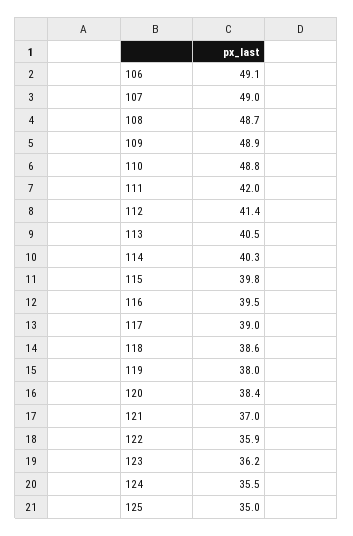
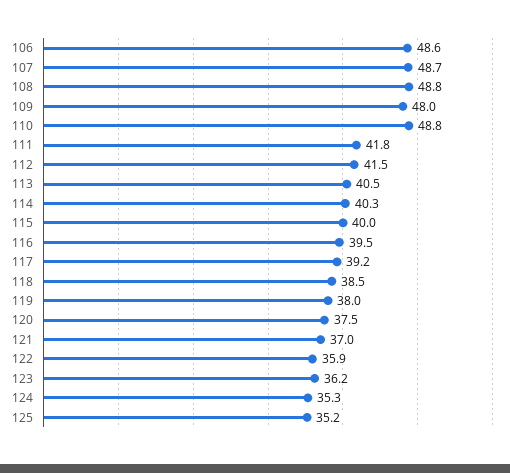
  {
-   "106": 49.1,
+   "106": 48.6,
-   "107": 49,
+   "107": 48.7,
-   "108": 48.7,
+   "108": 48.8,
-   "109": 48.9,
+   "109": 48,
    "110": 48.8,
-   "111": 42,
+   "111": 41.8,
-   "112": 41.4,
+   "112": 41.5,
    "113": 40.5,
    "114": 40.3,
-   "115": 39.8,
+   "115": 40,
    "116": 39.5,
-   "117": 39,
+   "117": 39.2,
-   "118": 38.6,
+   "118": 38.5,
    "119": 38,
-   "120": 38.4,
+   "120": 37.5,
    "121": 37,
    "122": 35.9,
    "123": 36.2,
-   "124": 35.5,
+   "124": 35.3,
-   "125": 35
+   "125": 35.2
  }

